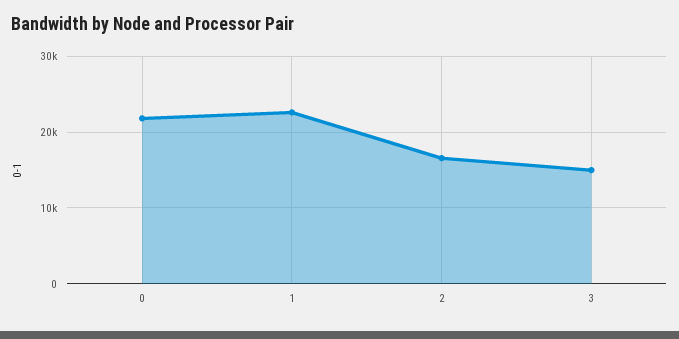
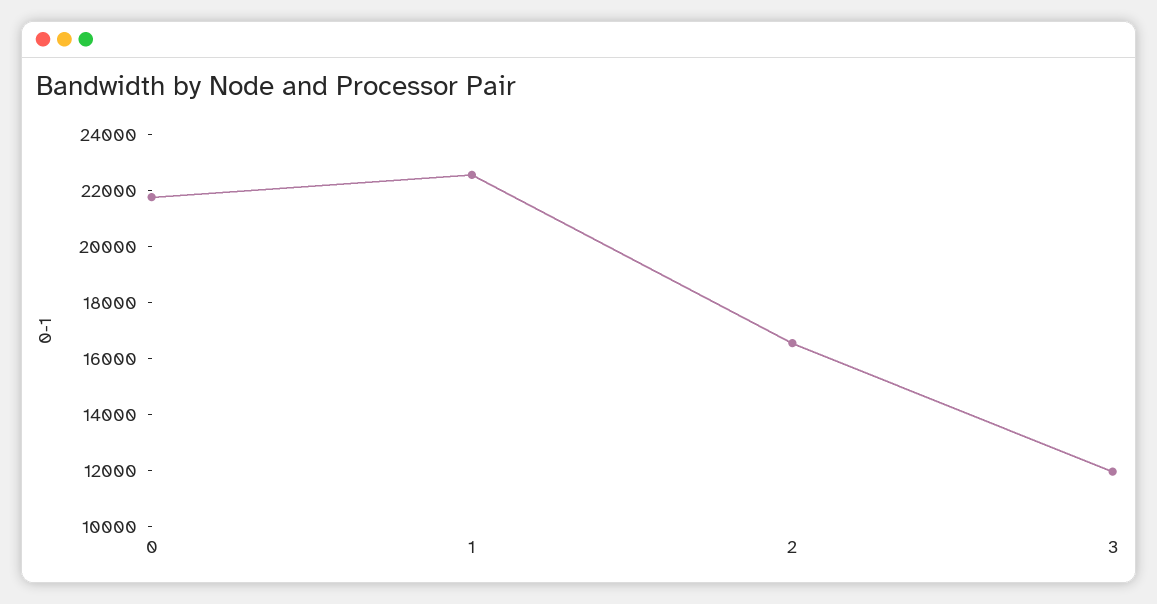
  {
    "0": 22000,
    "1": 22500,
    "2": 16500,
-   "3": 15000
+   "3": 12000
  }

